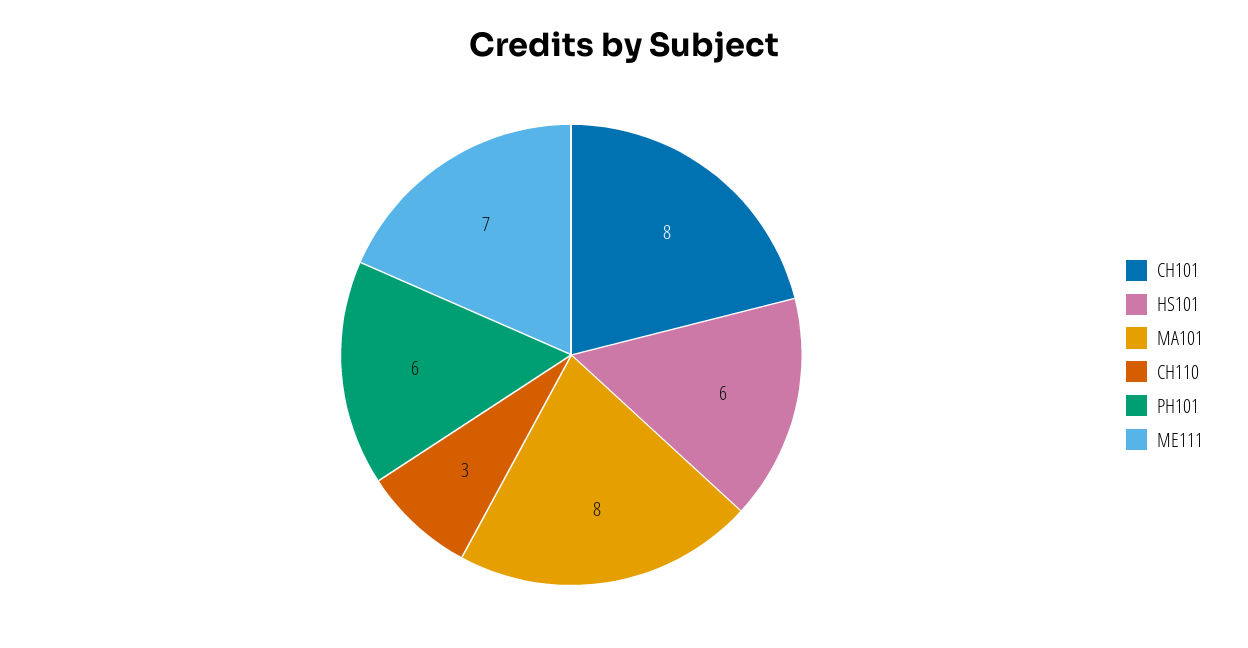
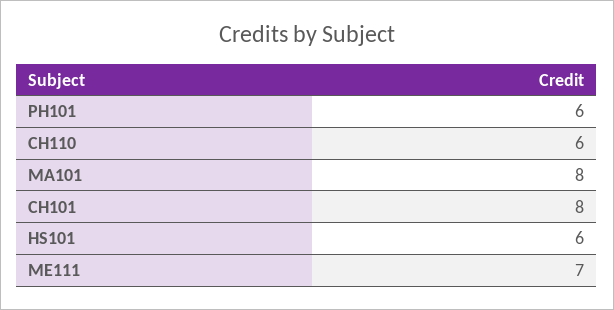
  {
    "CH101": 8,
    "HS101": 6,
    "MA101": 8,
-   "CH110": 3,
+   "CH110": 6,
    "PH101": 6,
    "ME111": 7
  }

